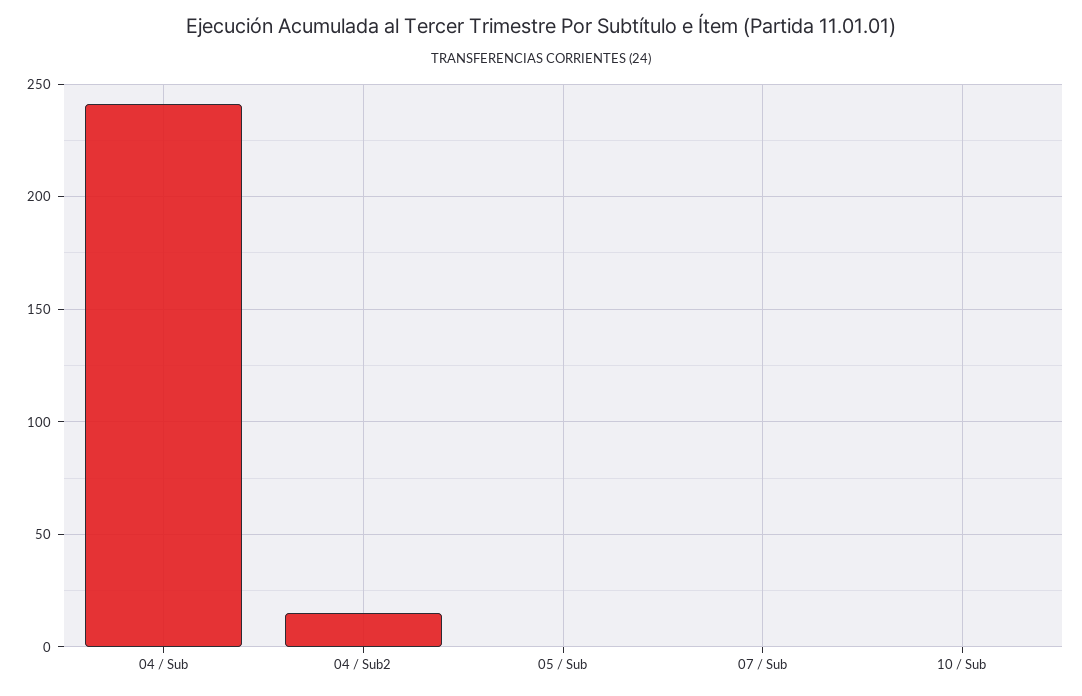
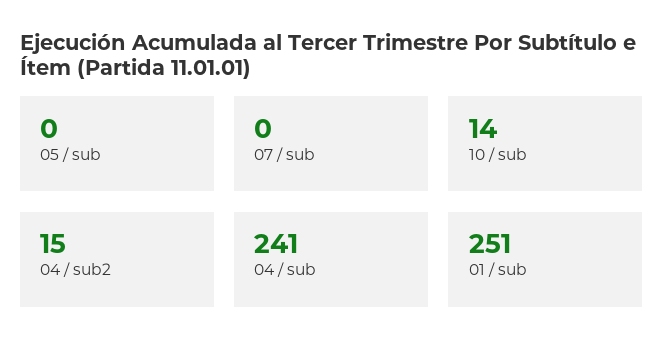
  {
    "04 / Sub": 241,
    "04 / Sub2": 15,
    "05 / Sub": 0,
    "07 / Sub": 0,
-   "10 / Sub": 0
+   "10 / Sub": 14,
+   "01 / sub": 251
  }

